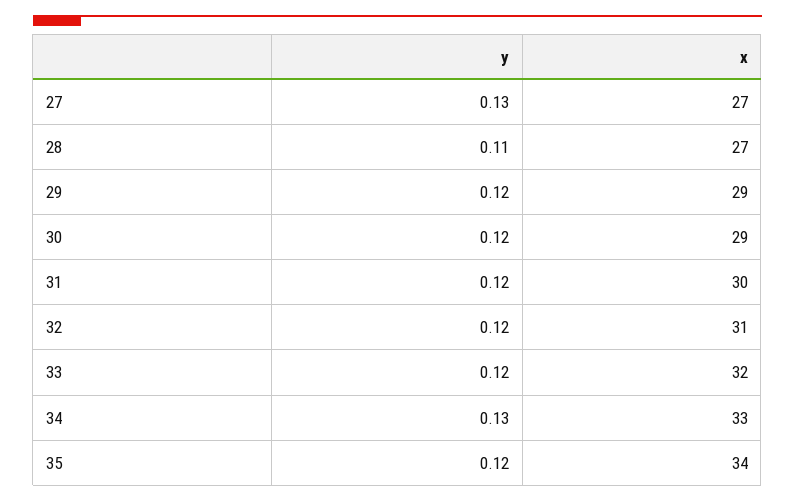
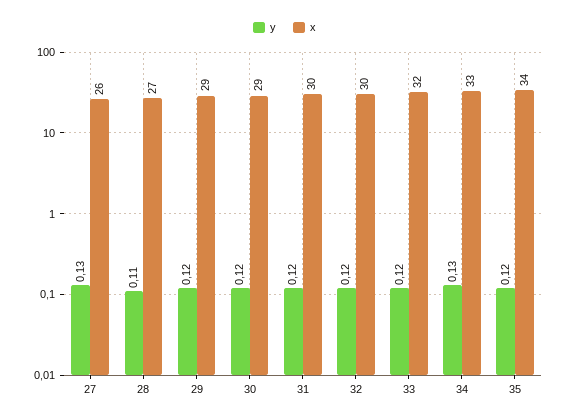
  {
    "y": {
      "27": 0.13,
      "28": 0.11,
      "29": 0.12,
      "30": 0.12,
      "31": 0.12,
      "32": 0.12,
      "33": 0.12,
      "34": 0.13,
      "35": 0.12
    },
    "x": {
-     "27": 27,
+     "27": 26,
      "28": 27,
      "29": 29,
      "30": 29,
      "31": 30,
-     "32": 31,
+     "32": 30,
      "33": 32,
      "34": 33,
      "35": 34
    }
  }

